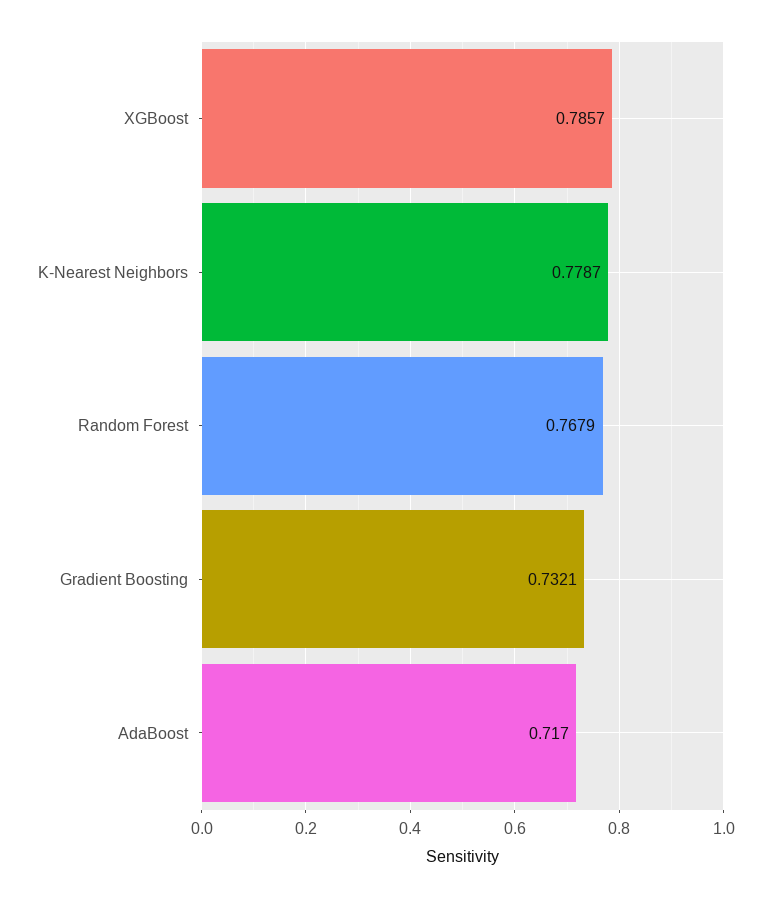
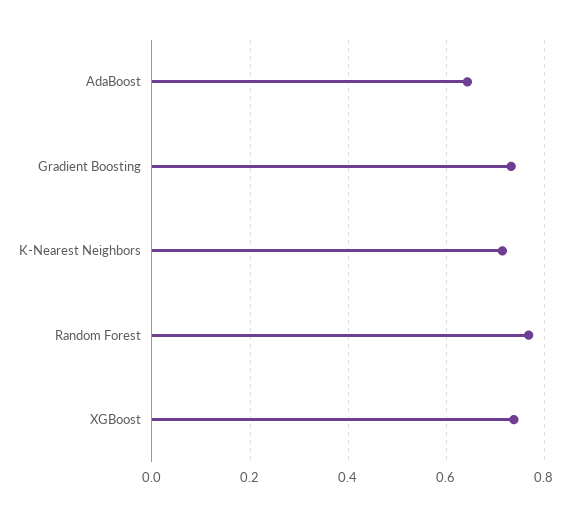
  {
-   "XGBoost": 0.7857,
+   "XGBoost": 0.74,
-   "K-Nearest Neighbors": 0.7787,
+   "K-Nearest Neighbors": 0.72,
    "Random Forest": 0.7679,
    "Gradient Boosting": 0.7321,
-   "AdaBoost": 0.717
+   "AdaBoost": 0.64
  }

